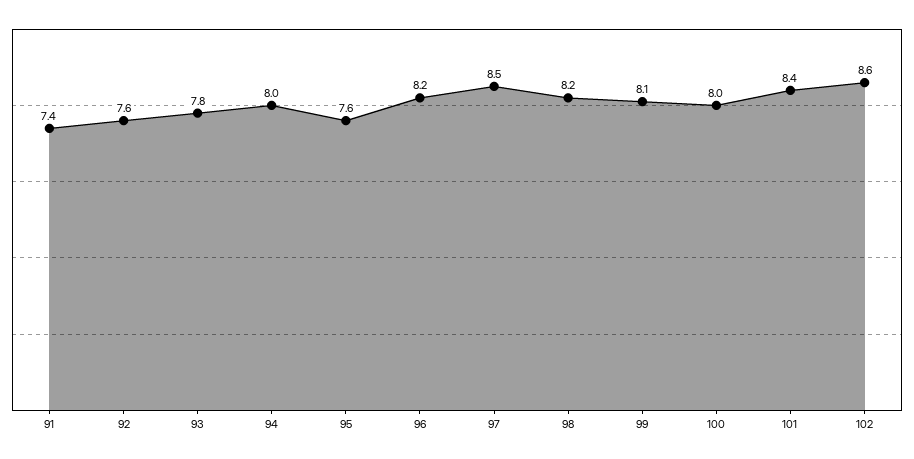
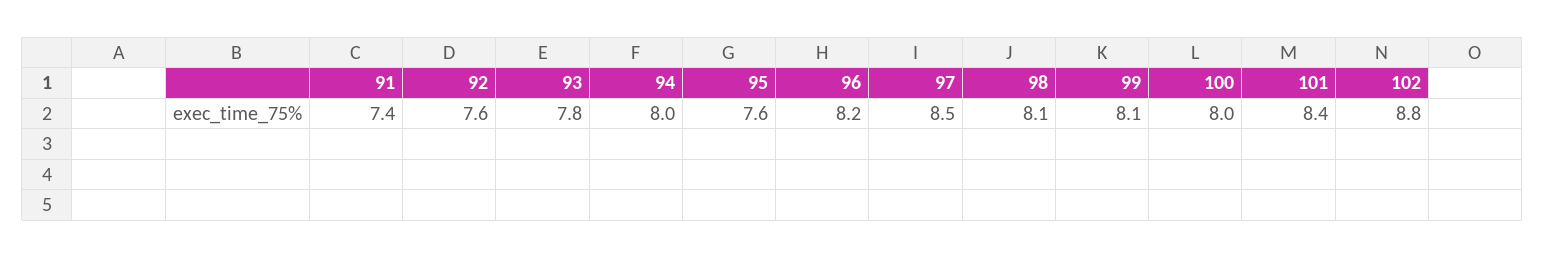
  {
    "91": 7.4,
    "92": 7.6,
    "93": 7.8,
    "94": 8,
    "95": 7.6,
    "96": 8.2,
    "97": 8.5,
-   "98": 8.2,
+   "98": 8.1,
    "99": 8.1,
    "100": 8,
    "101": 8.4,
-   "102": 8.6
+   "102": 8.8
  }

